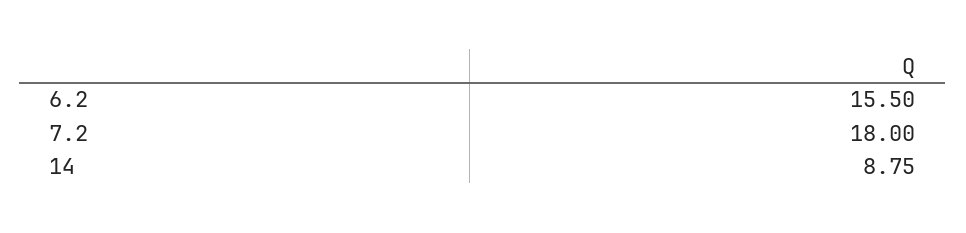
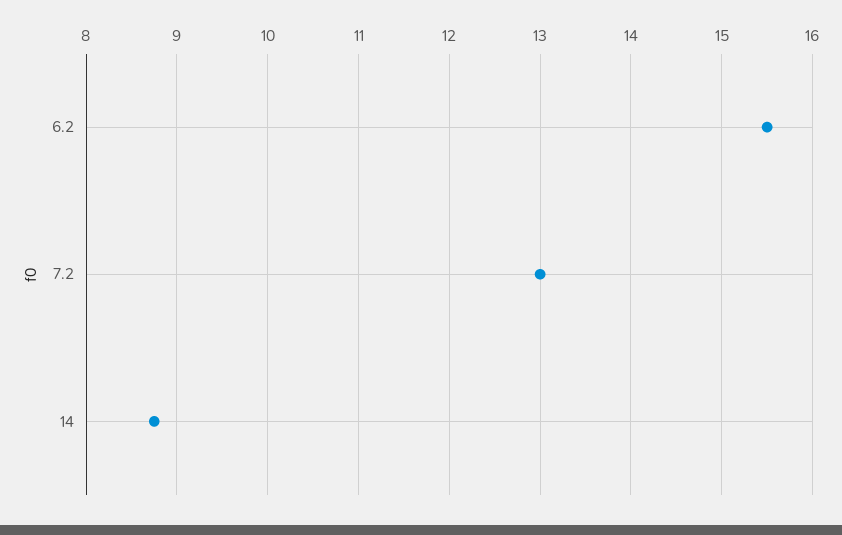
  {
    "6.2": 15.5,
-   "7.2": 18,
+   "7.2": 13,
    "14": 8.75
  }

